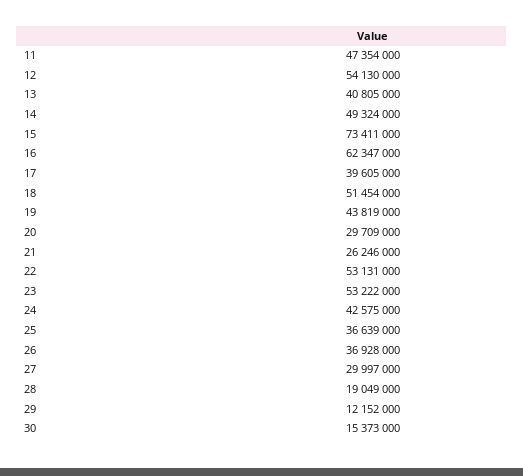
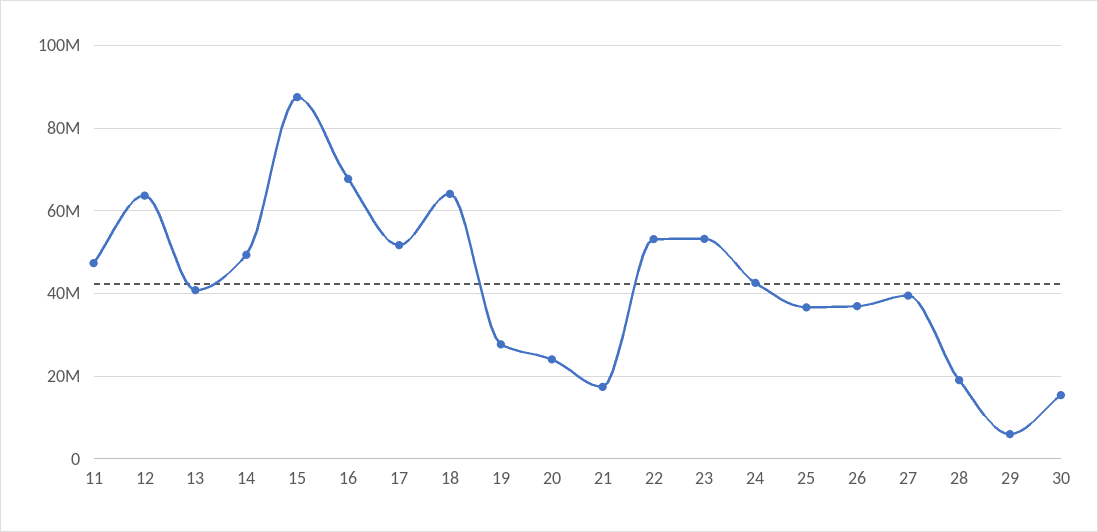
  {
    "11": 47354000,
-   "12": 54130000,
+   "12": 64000000,
    "13": 40805000,
    "14": 49324000,
-   "15": 73411000,
+   "15": 88000000,
-   "16": 62347000,
+   "16": 68000000,
-   "17": 39605000,
+   "17": 52000000,
-   "18": 51454000,
+   "18": 64000000,
-   "19": 43819000,
+   "19": 28000000,
-   "20": 29709000,
+   "20": 24000000,
-   "21": 26246000,
+   "21": 18000000,
    "22": 53131000,
    "23": 53222000,
    "24": 42575000,
    "25": 36639000,
    "26": 36928000,
-   "27": 29997000,
+   "27": 40000000,
    "28": 19049000,
-   "29": 12152000,
+   "29": 6000000,
    "30": 15373000
  }

